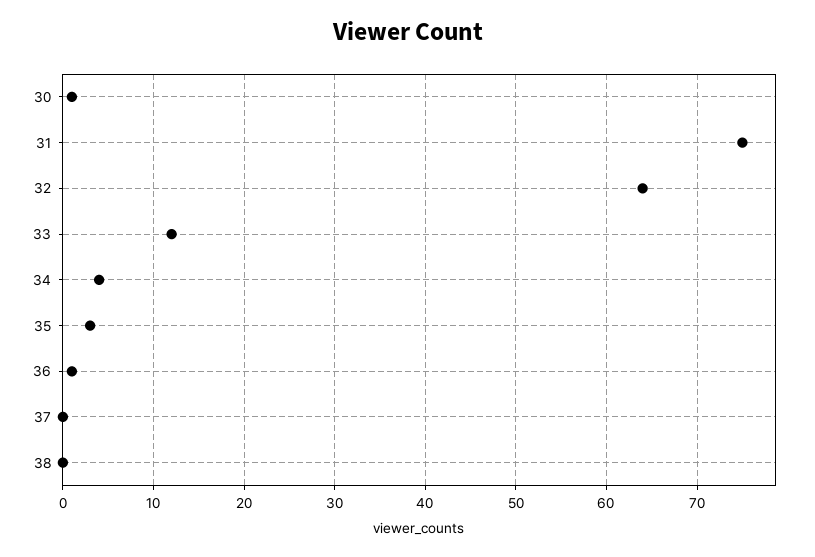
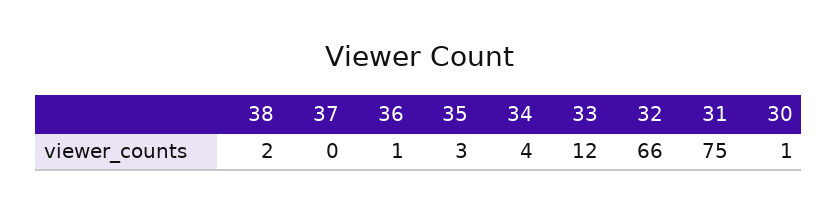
  {
    "30": 1,
    "31": 75,
-   "32": 64,
+   "32": 66,
    "33": 12,
    "34": 4,
    "35": 3,
    "36": 1,
    "37": 0,
-   "38": 0
+   "38": 2
  }

